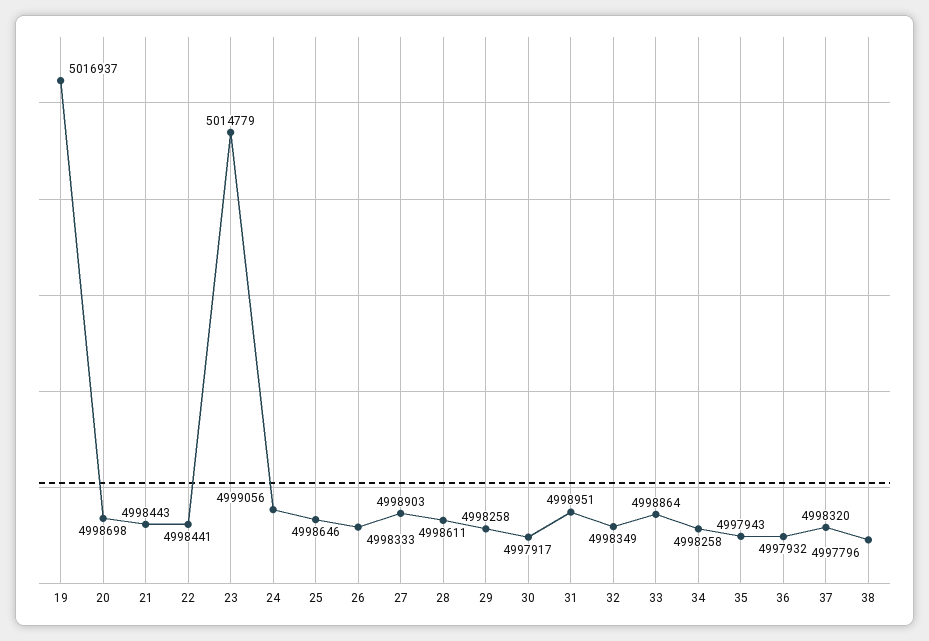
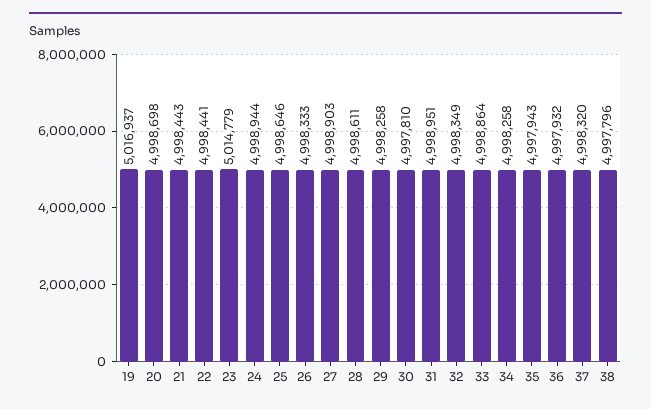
  {
    "19": 5016937,
    "20": 4998698,
    "21": 4998443,
    "22": 4998441,
    "23": 5014779,
-   "24": 4999056,
+   "24": 4998944,
    "25": 4998646,
    "26": 4998333,
    "27": 4998903,
    "28": 4998611,
    "29": 4998258,
-   "30": 4997917,
+   "30": 4997810,
    "31": 4998951,
    "32": 4998349,
    "33": 4998864,
    "34": 4998258,
    "35": 4997943,
    "36": 4997932,
    "37": 4998320,
    "38": 4997796
  }

